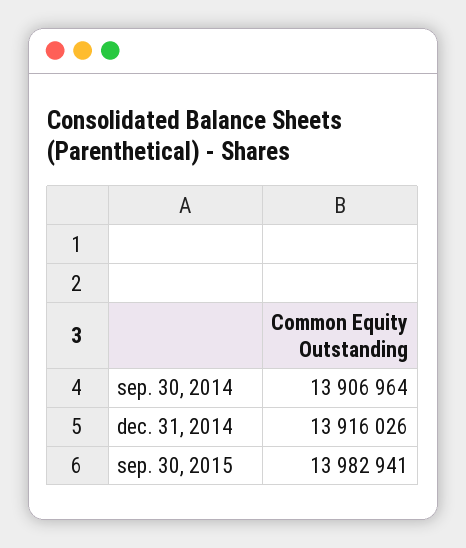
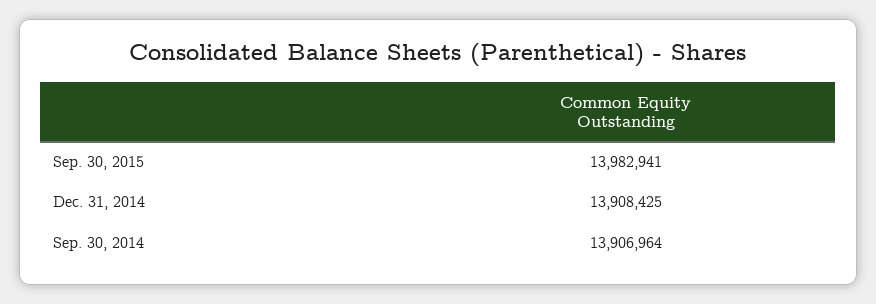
  {
    "sep. 30, 2014": 13906964,
-   "dec. 31, 2014": 13916026,
+   "dec. 31, 2014": 13908425,
    "sep. 30, 2015": 13982941
  }

